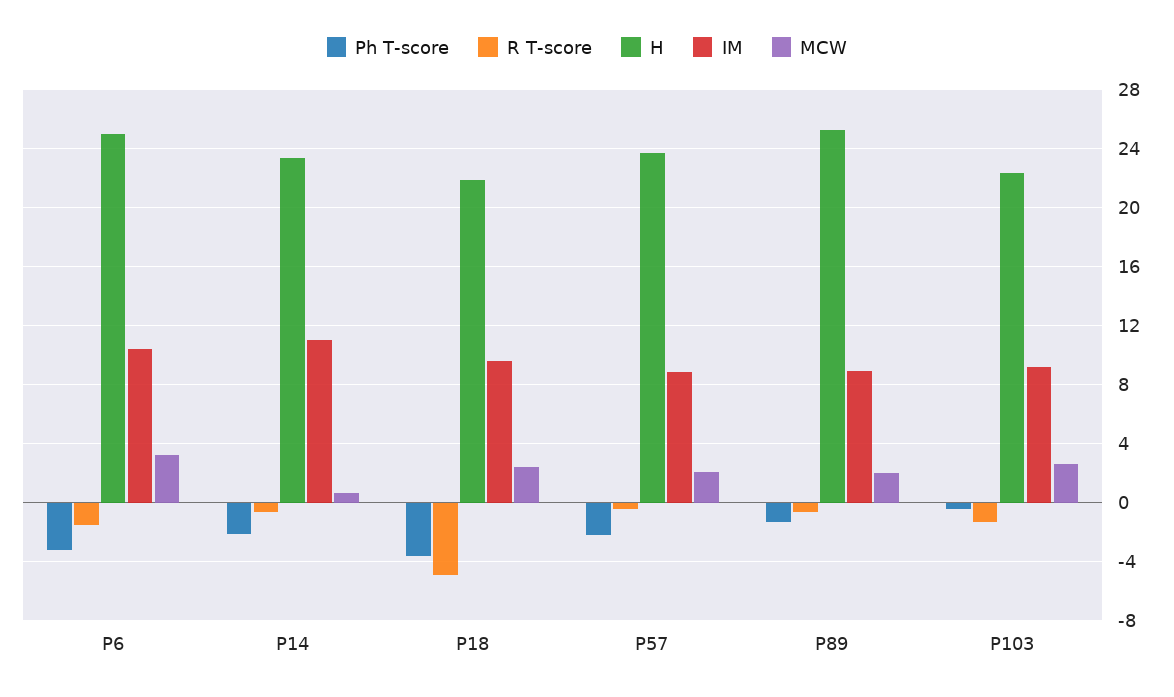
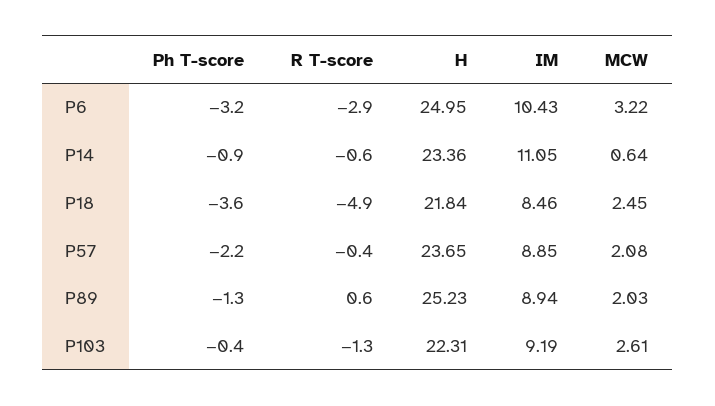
  {
    "Ph T-score": {
      "P6": -3.2,
-     "P14": -2,
+     "P14": -0.9,
      "P18": -3.6,
      "P57": -2.2,
      "P89": -1.3,
      "P103": -0.4
    },
    "R T-score": {
-     "P6": -1.5,
+     "P6": -2.9,
      "P14": -0.6,
      "P18": -4.9,
      "P57": -0.4,
-     "P89": -0.5,
+     "P89": 0.6,
      "P103": -1.3
    },
    "H": {
      "P6": 24.95,
      "P14": 23.36,
      "P18": 21.84,
      "P57": 23.65,
      "P89": 25.23,
      "P103": 22.31
    },
    "IM": {
      "P6": 10.43,
      "P14": 11.05,
-     "P18": 9.5,
+     "P18": 8.46,
      "P57": 8.85,
      "P89": 8.94,
      "P103": 9.19
    },
    "MCW": {
      "P6": 3.22,
      "P14": 0.64,
      "P18": 2.45,
      "P57": 2.08,
      "P89": 2.03,
      "P103": 2.61
    }
  }

